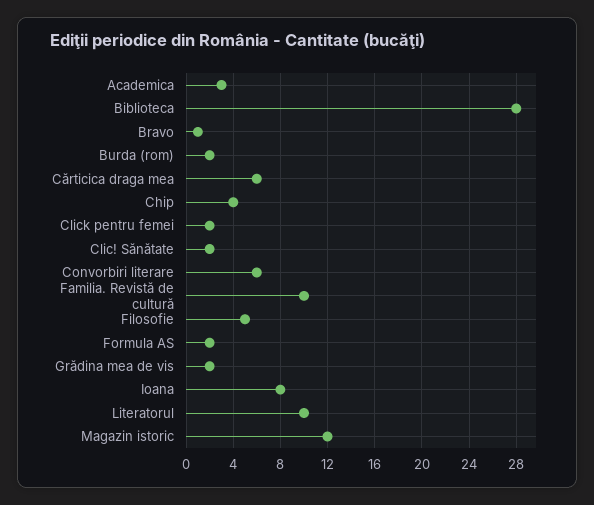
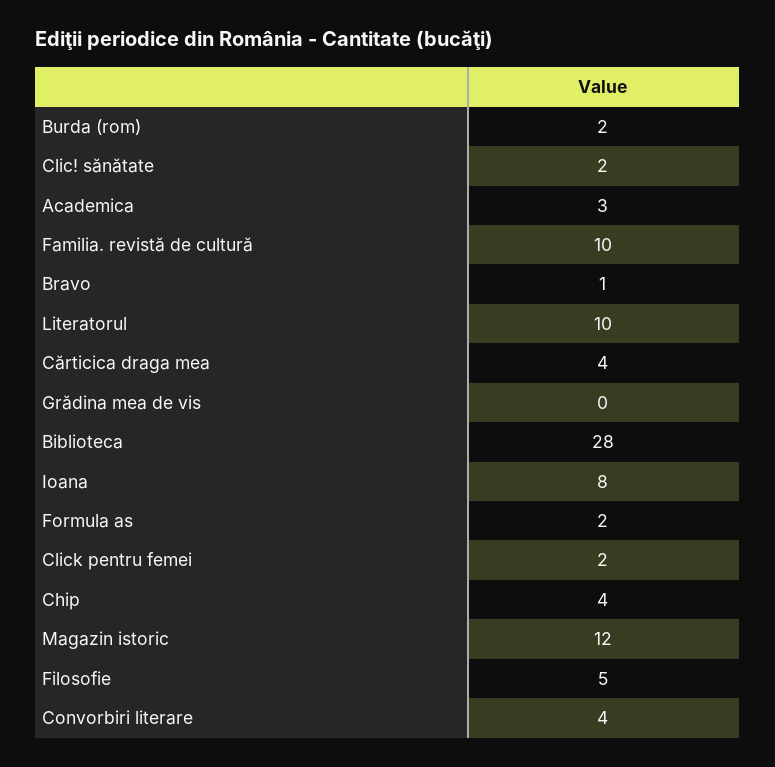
  {
    "Academica": 3,
    "Biblioteca": 28,
    "Bravo": 1,
    "Burda (rom)": 2,
-   "Cărticica draga mea": 6,
+   "Cărticica draga mea": 4,
    "Chip": 4,
    "Click pentru femei": 2,
    "Clic! Sănătate": 2,
-   "Convorbiri literare": 6,
+   "Convorbiri literare": 4,
    "Familia. Revistă de cultură": 10,
    "Filosofie": 5,
    "Formula AS": 2,
-   "Grădina mea de vis": 2,
+   "Grădina mea de vis": 0,
    "Ioana": 8,
    "Literatorul": 10,
    "Magazin istoric": 12
  }

